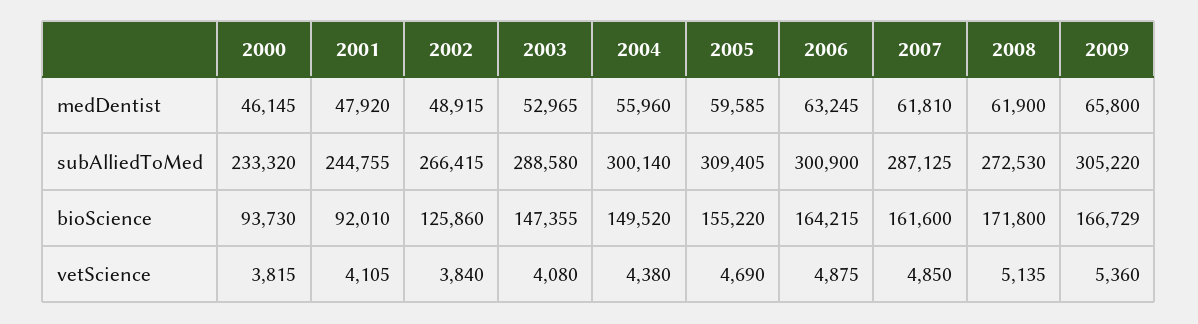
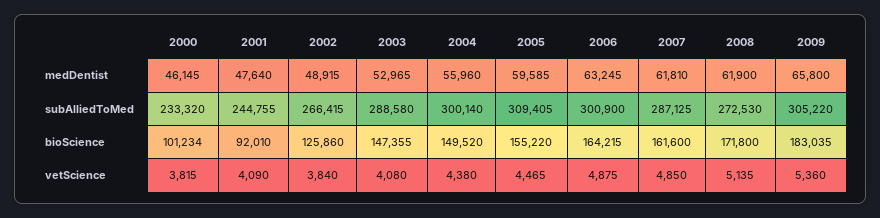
  {
    "2000": {
      "medDentist": 46145,
      "subAlliedToMed": 233320,
-     "bioScience": 93730,
+     "bioScience": 101234,
      "vetScience": 3815
    },
    "2001": {
-     "medDentist": 47920,
+     "medDentist": 47640,
      "subAlliedToMed": 244755,
      "bioScience": 92010,
-     "vetScience": 4105
+     "vetScience": 4090
    },
    "2002": {
      "medDentist": 48915,
      "subAlliedToMed": 266415,
      "bioScience": 125860,
      "vetScience": 3840
    },
    "2003": {
      "medDentist": 52965,
      "subAlliedToMed": 288580,
      "bioScience": 147355,
      "vetScience": 4080
    },
    "2004": {
      "medDentist": 55960,
      "subAlliedToMed": 300140,
      "bioScience": 149520,
      "vetScience": 4380
    },
    "2005": {
      "medDentist": 59585,
      "subAlliedToMed": 309405,
      "bioScience": 155220,
-     "vetScience": 4690
+     "vetScience": 4465
    },
    "2006": {
      "medDentist": 63245,
      "subAlliedToMed": 300900,
      "bioScience": 164215,
      "vetScience": 4875
    },
    "2007": {
      "medDentist": 61810,
      "subAlliedToMed": 287125,
      "bioScience": 161600,
      "vetScience": 4850
    },
    "2008": {
      "medDentist": 61900,
      "subAlliedToMed": 272530,
      "bioScience": 171800,
      "vetScience": 5135
    },
    "2009": {
      "medDentist": 65800,
      "subAlliedToMed": 305220,
-     "bioScience": 166729,
+     "bioScience": 183035,
      "vetScience": 5360
    }
  }

